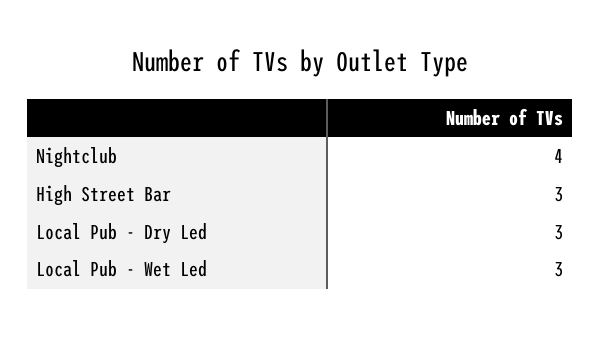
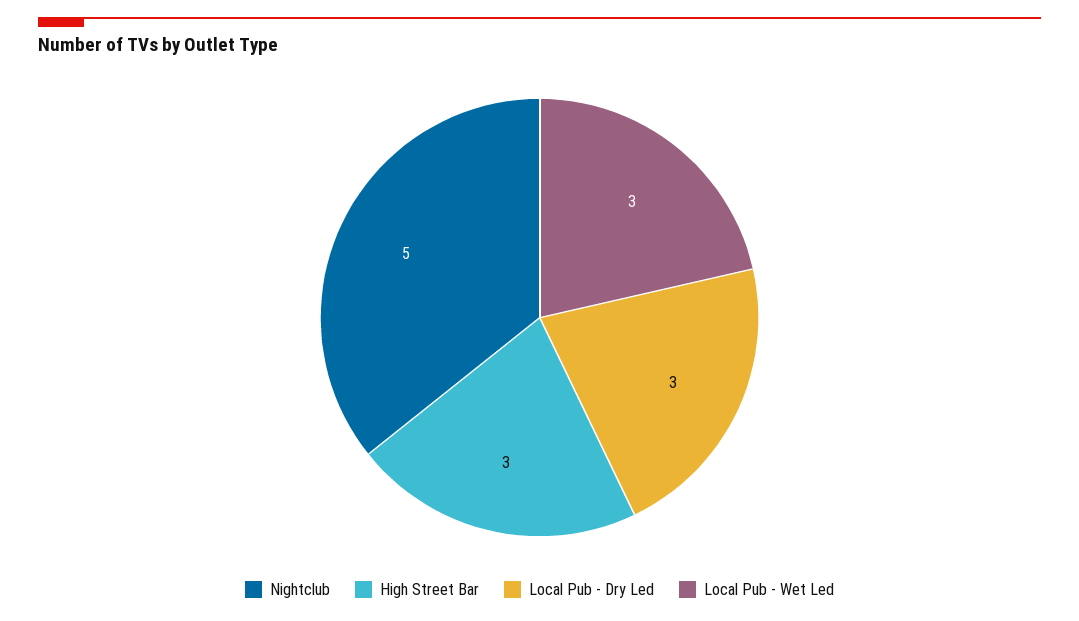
  {
-   "Nightclub": 4,
+   "Nightclub": 5,
    "High Street Bar": 3,
    "Local Pub - Dry Led": 3,
    "Local Pub - Wet Led": 3
  }

